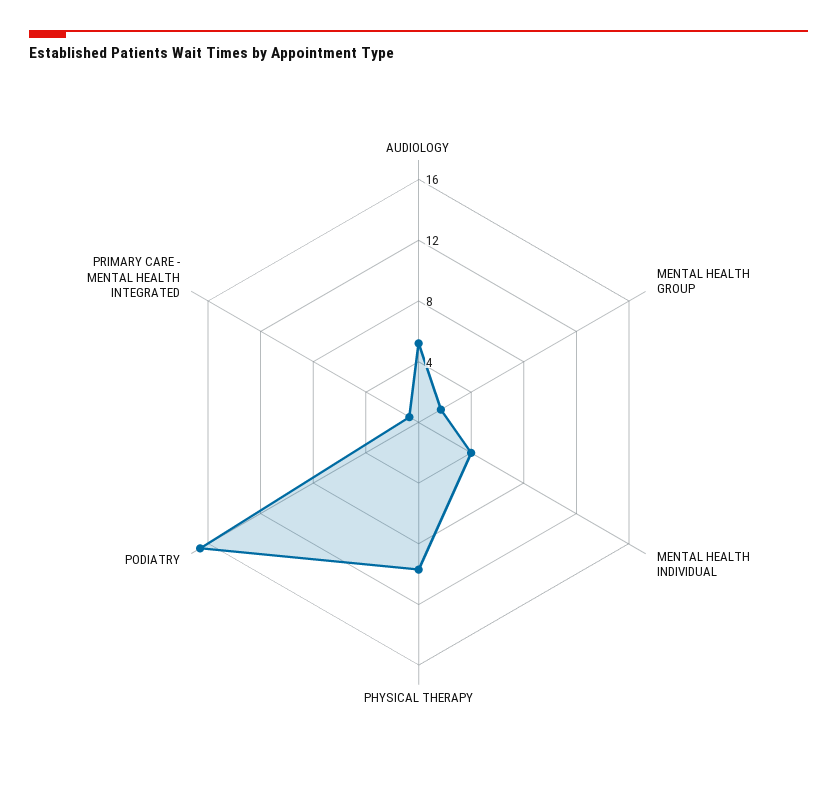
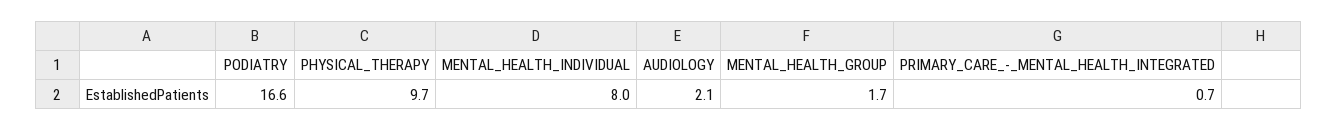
  {
-   "AUDIOLOGY": 5,
+   "AUDIOLOGY": 2.1,
    "MENTAL HEALTH GROUP": 1.7,
-   "MENTAL HEALTH INDIVIDUAL": 4,
+   "MENTAL HEALTH INDIVIDUAL": 8,
    "PHYSICAL THERAPY": 9.7,
    "PODIATRY": 16.6,
    "PRIMARY CARE - MENTAL HEALTH INTEGRATED": 0.7
  }

